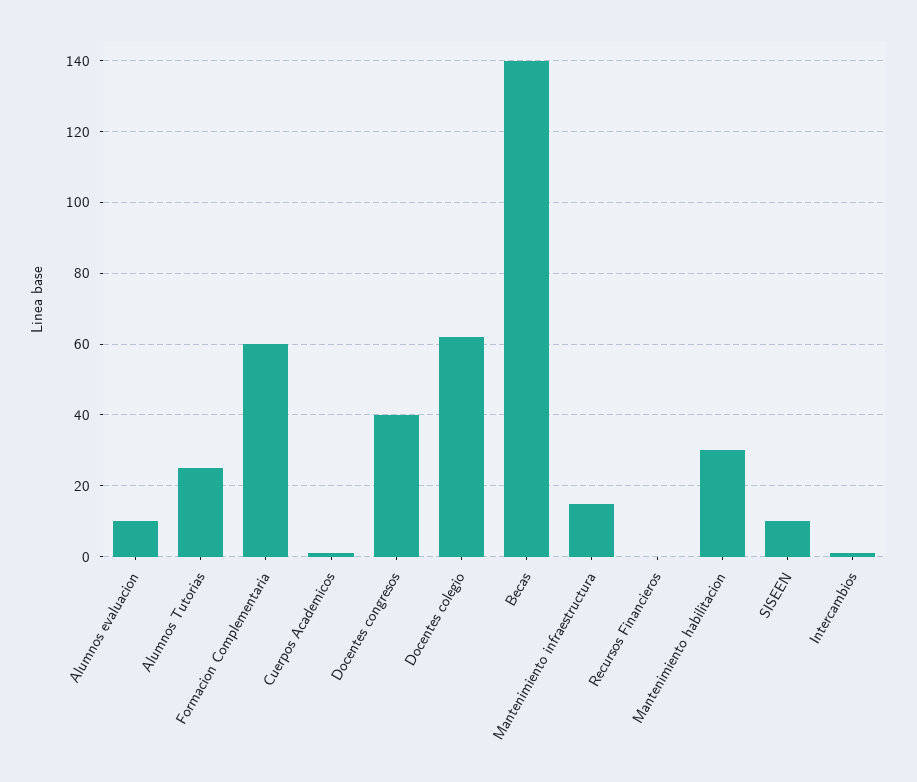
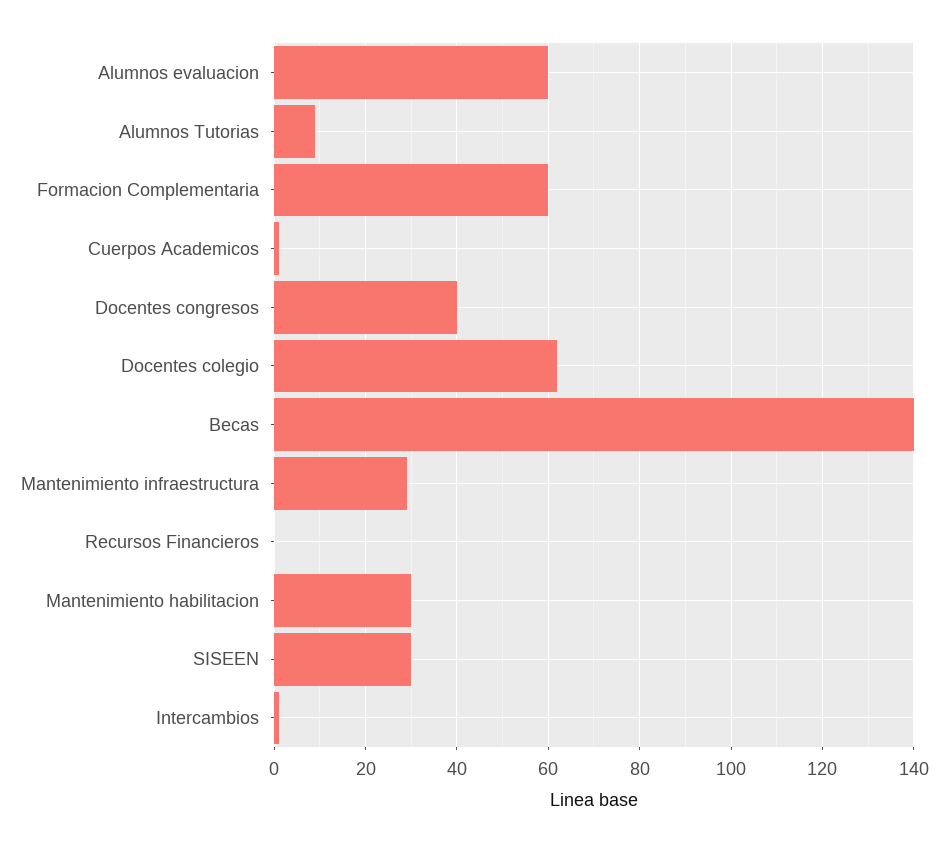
  {
-   "Alumnos evaluacion": 10,
+   "Alumnos evaluacion": 60,
-   "Alumnos Tutorias": 25,
+   "Alumnos Tutorias": 10,
    "Formacion Complementaria": 60,
    "Cuerpos Academicos": 0,
    "Docentes congresos": 40,
    "Docentes colegio": 60,
    "Becas": 140,
-   "Mantenimiento infraestructura": 15,
+   "Mantenimiento infraestructura": 30,
    "Recursos Financieros": 0,
    "Mantenimiento habilitacion": 30,
-   "SISEEN": 10,
+   "SISEEN": 30,
    "Intercambios": 0
  }

